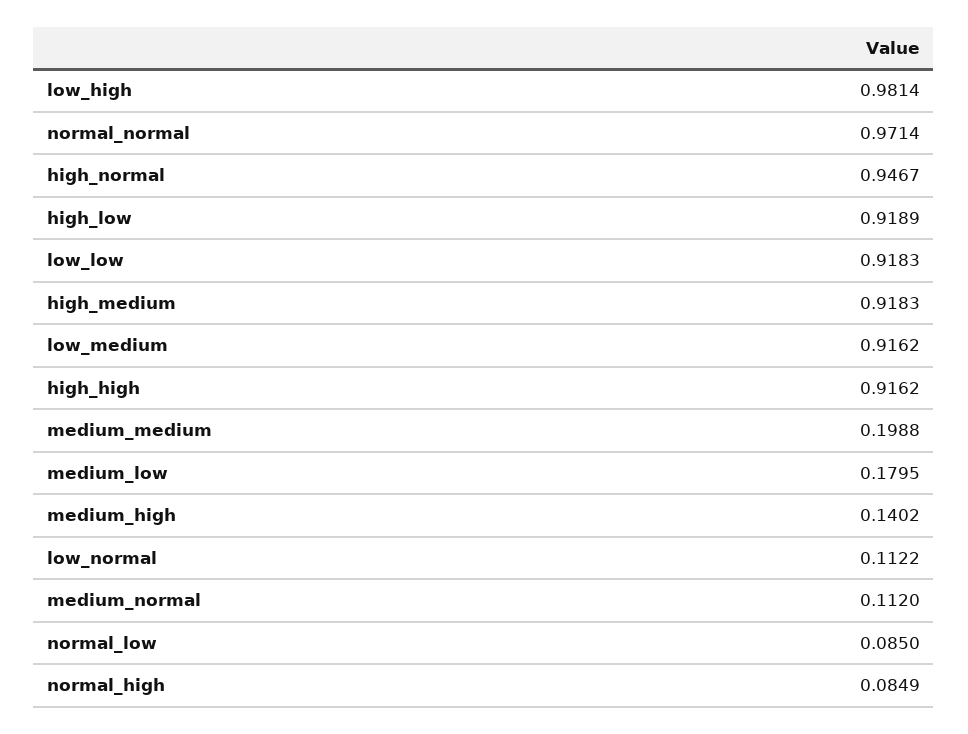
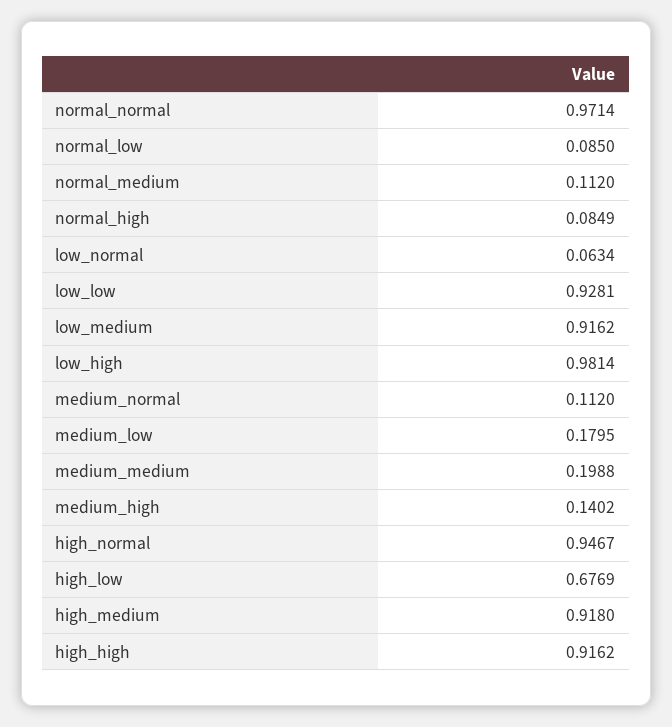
  {
    "low_high": 0.9814,
    "normal_normal": 0.9714,
    "high_normal": 0.9467,
-   "high_low": 0.9189,
+   "high_low": 0.6769,
-   "low_low": 0.9183,
+   "low_low": 0.9281,
-   "high_medium": 0.9183,
+   "high_medium": 0.918,
    "low_medium": 0.9162,
    "high_high": 0.9162,
    "medium_medium": 0.1988,
    "medium_low": 0.1795,
    "medium_high": 0.1402,
-   "low_normal": 0.1122,
+   "low_normal": 0.0634,
    "medium_normal": 0.112,
    "normal_low": 0.085,
-   "normal_high": 0.0849
+   "normal_high": 0.0849,
+   "normal_medium": 0.112
  }

